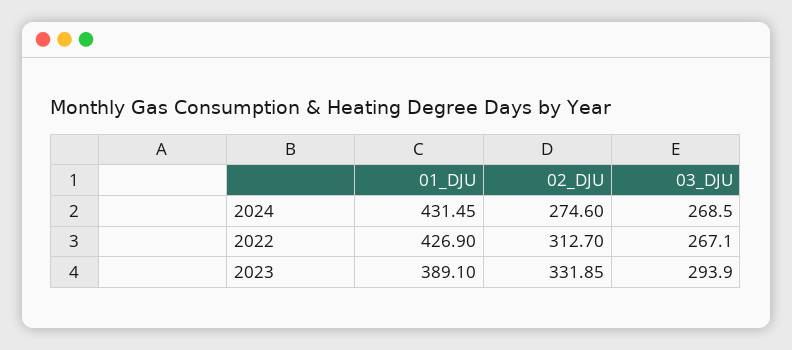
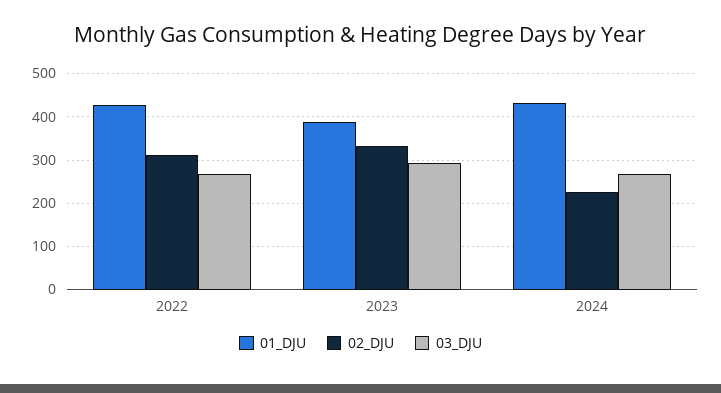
  {
    "01_DJU": {
      "2024": 431.45,
      "2022": 426.9,
      "2023": 389.1
    },
    "02_DJU": {
-     "2024": 274.6,
+     "2024": 220,
      "2022": 312.7,
      "2023": 331.85
    },
    "03_DJU": {
      "2024": 268.5,
      "2022": 267.1,
      "2023": 293.9
    }
  }

